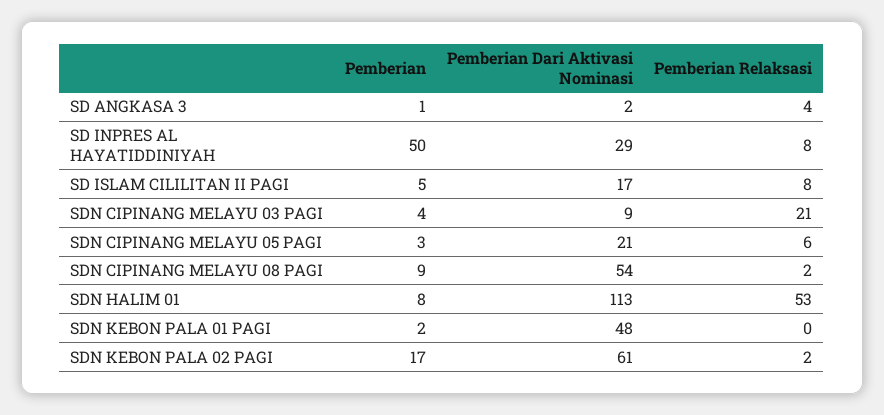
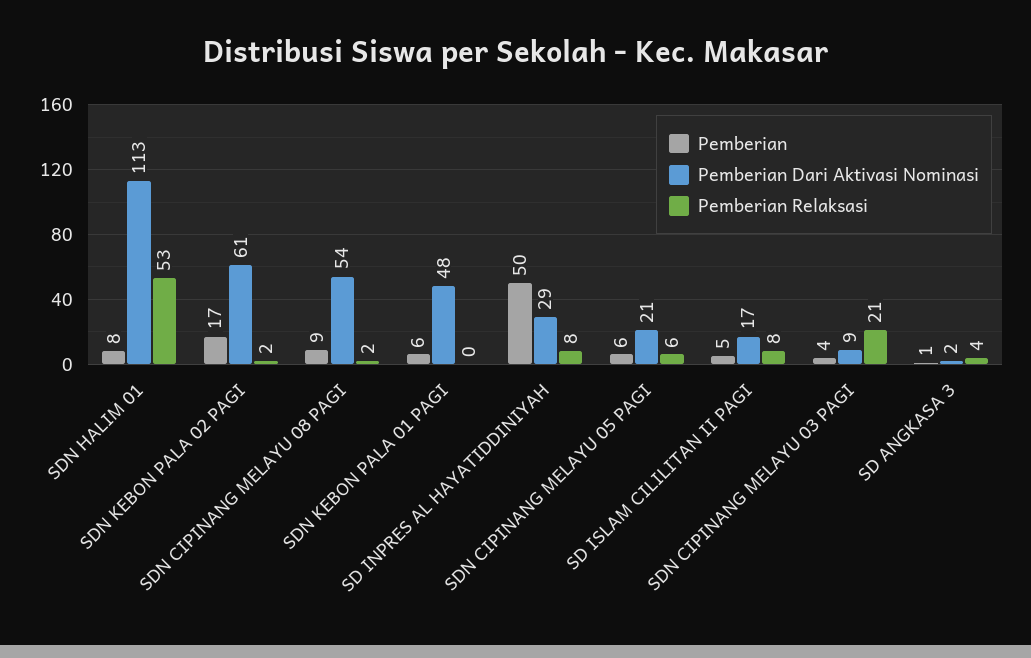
  {
    "Pemberian": {
      "SD ANGKASA 3": 1,
      "SD INPRES AL HAYATIDDINIYAH": 50,
      "SD ISLAM CILILITAN II PAGI": 5,
      "SDN CIPINANG MELAYU 03 PAGI": 4,
-     "SDN CIPINANG MELAYU 05 PAGI": 3,
+     "SDN CIPINANG MELAYU 05 PAGI": 6,
      "SDN CIPINANG MELAYU 08 PAGI": 9,
      "SDN HALIM 01": 8,
-     "SDN KEBON PALA 01 PAGI": 2,
+     "SDN KEBON PALA 01 PAGI": 6,
      "SDN KEBON PALA 02 PAGI": 17
    },
    "Pemberian Dari Aktivasi Nominasi": {
      "SD ANGKASA 3": 2,
      "SD INPRES AL HAYATIDDINIYAH": 29,
      "SD ISLAM CILILITAN II PAGI": 17,
      "SDN CIPINANG MELAYU 03 PAGI": 9,
      "SDN CIPINANG MELAYU 05 PAGI": 21,
      "SDN CIPINANG MELAYU 08 PAGI": 54,
      "SDN HALIM 01": 113,
      "SDN KEBON PALA 01 PAGI": 48,
      "SDN KEBON PALA 02 PAGI": 61
    },
    "Pemberian Relaksasi": {
      "SD ANGKASA 3": 4,
      "SD INPRES AL HAYATIDDINIYAH": 8,
      "SD ISLAM CILILITAN II PAGI": 8,
      "SDN CIPINANG MELAYU 03 PAGI": 21,
      "SDN CIPINANG MELAYU 05 PAGI": 6,
      "SDN CIPINANG MELAYU 08 PAGI": 2,
      "SDN HALIM 01": 53,
      "SDN KEBON PALA 01 PAGI": 0,
      "SDN KEBON PALA 02 PAGI": 2
    }
  }

